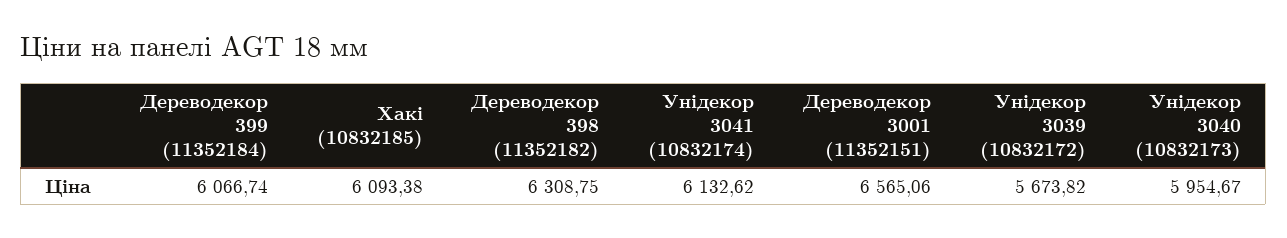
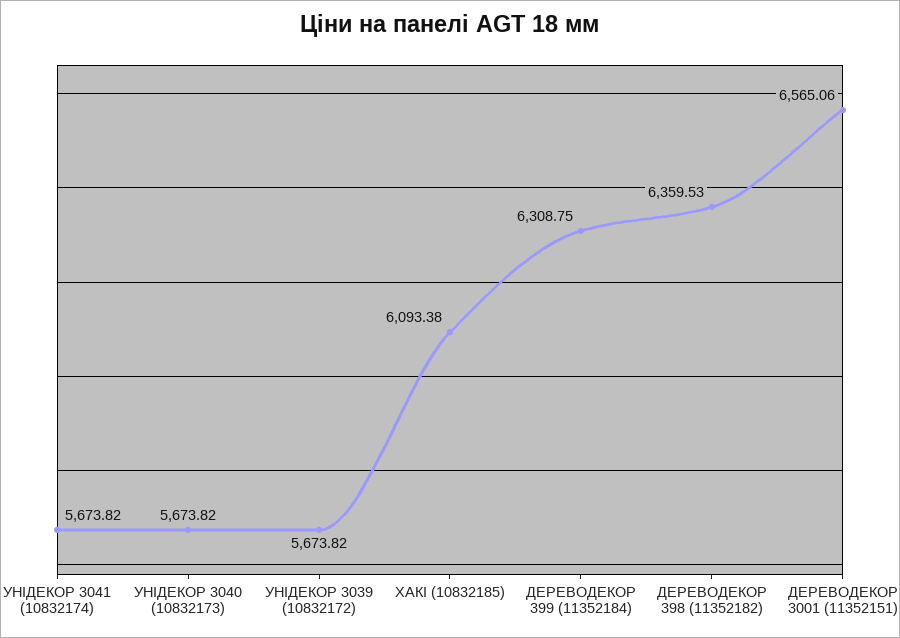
  {
-   "Дереводекор 399 (11352184)": 6066.74,
+   "Дереводекор 399 (11352184)": 6308.75,
    "Хакі (10832185)": 6093.38,
-   "Дереводекор 398 (11352182)": 6308.75,
+   "Дереводекор 398 (11352182)": 6359.53,
-   "Унідекор 3041 (10832174)": 6132.62,
+   "Унідекор 3041 (10832174)": 5673.82,
    "Дереводекор 3001 (11352151)": 6565.06,
    "Унідекор 3039 (10832172)": 5673.82,
-   "Унідекор 3040 (10832173)": 5954.67
+   "Унідекор 3040 (10832173)": 5673.82
  }

